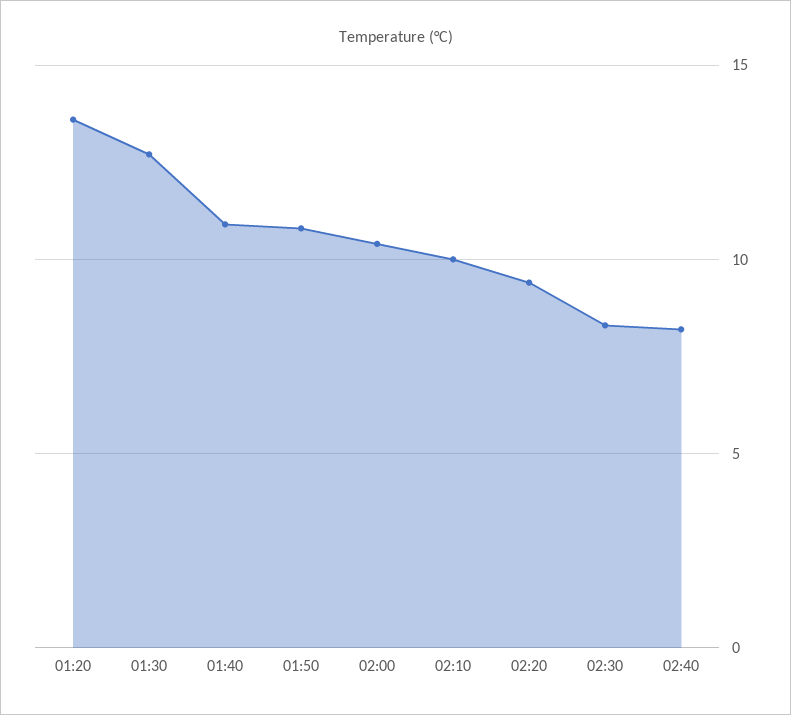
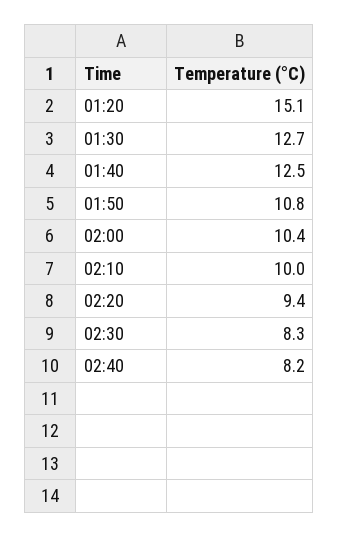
  {
-   "01:20": 13.5,
+   "01:20": 15.1,
    "01:30": 12.7,
-   "01:40": 11,
+   "01:40": 12.5,
    "01:50": 10.8,
    "02:00": 10.4,
    "02:10": 10,
    "02:20": 9.4,
    "02:30": 8.3,
    "02:40": 8.2
  }

